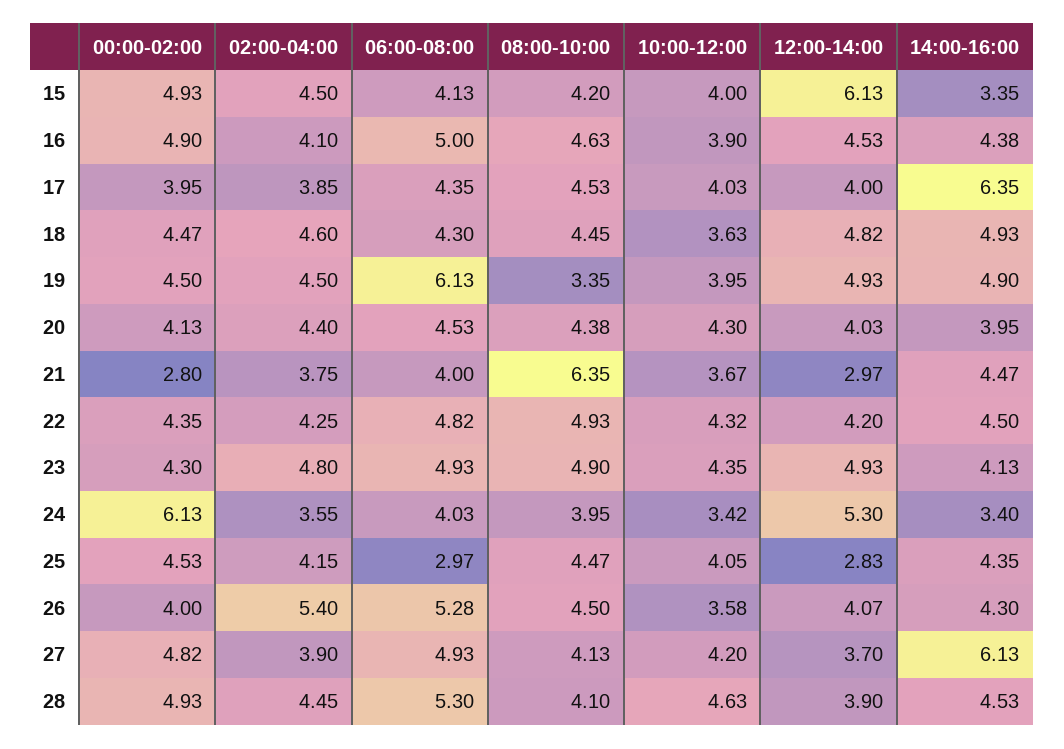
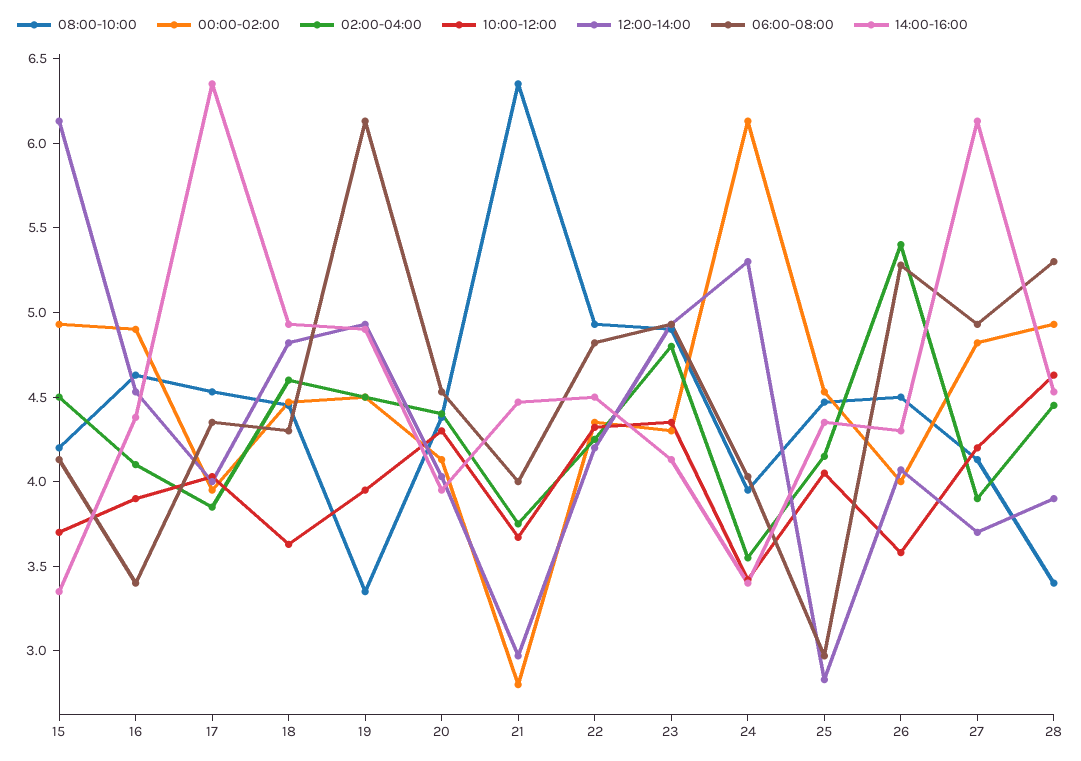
  {
    "00:00-02:00": {
      "15": 4.93,
      "16": 4.9,
      "17": 3.95,
      "18": 4.47,
      "19": 4.5,
      "20": 4.13,
      "21": 2.8,
      "22": 4.35,
      "23": 4.3,
      "24": 6.13,
      "25": 4.53,
      "26": 4,
      "27": 4.82,
      "28": 4.93
    },
    "02:00-04:00": {
      "15": 4.5,
      "16": 4.1,
      "17": 3.85,
      "18": 4.6,
      "19": 4.5,
      "20": 4.4,
      "21": 3.75,
      "22": 4.25,
      "23": 4.8,
      "24": 3.55,
      "25": 4.15,
      "26": 5.4,
      "27": 3.9,
      "28": 4.45
    },
    "06:00-08:00": {
      "15": 4.13,
-     "16": 5,
+     "16": 3.4,
      "17": 4.35,
      "18": 4.3,
      "19": 6.13,
      "20": 4.53,
      "21": 4,
      "22": 4.82,
      "23": 4.93,
      "24": 4.03,
      "25": 2.97,
      "26": 5.28,
      "27": 4.93,
      "28": 5.3
    },
    "08:00-10:00": {
      "15": 4.2,
      "16": 4.63,
      "17": 4.53,
      "18": 4.45,
      "19": 3.35,
      "20": 4.38,
      "21": 6.35,
      "22": 4.93,
      "23": 4.9,
      "24": 3.95,
      "25": 4.47,
      "26": 4.5,
      "27": 4.13,
-     "28": 4.1
+     "28": 3.4
    },
    "10:00-12:00": {
-     "15": 4,
+     "15": 3.7,
      "16": 3.9,
      "17": 4.03,
      "18": 3.63,
      "19": 3.95,
      "20": 4.3,
      "21": 3.67,
      "22": 4.32,
      "23": 4.35,
      "24": 3.42,
      "25": 4.05,
      "26": 3.58,
      "27": 4.2,
      "28": 4.63
    },
    "12:00-14:00": {
      "15": 6.13,
      "16": 4.53,
      "17": 4,
      "18": 4.82,
      "19": 4.93,
      "20": 4.03,
      "21": 2.97,
      "22": 4.2,
      "23": 4.93,
      "24": 5.3,
      "25": 2.83,
      "26": 4.07,
      "27": 3.7,
      "28": 3.9
    },
    "14:00-16:00": {
      "15": 3.35,
      "16": 4.38,
      "17": 6.35,
      "18": 4.93,
      "19": 4.9,
      "20": 3.95,
      "21": 4.47,
      "22": 4.5,
      "23": 4.13,
      "24": 3.4,
      "25": 4.35,
      "26": 4.3,
      "27": 6.13,
      "28": 4.53
    }
  }

